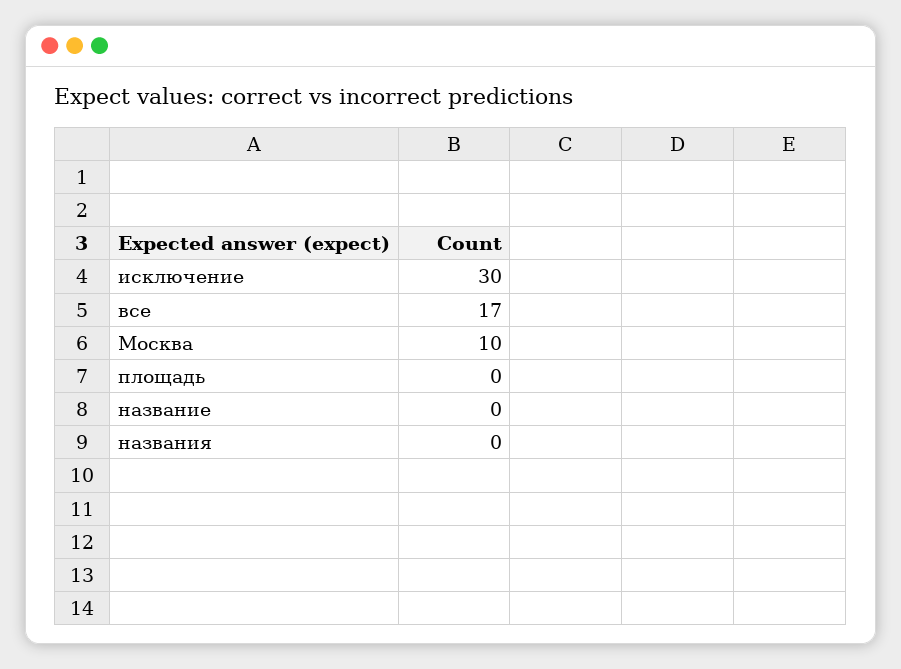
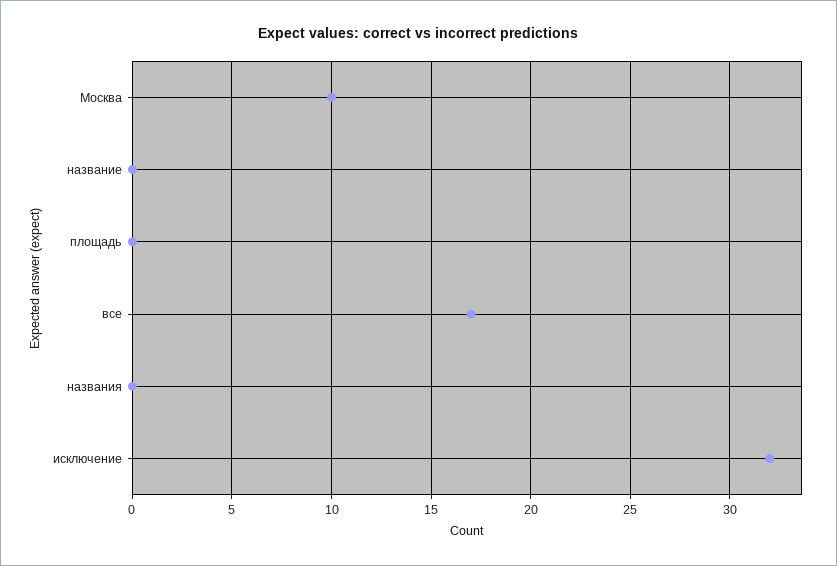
  {
-   "исключение": 30,
+   "исключение": 32,
    "все": 17,
    "Москва": 10,
    "площадь": 0,
    "название": 0,
    "названия": 0
  }

